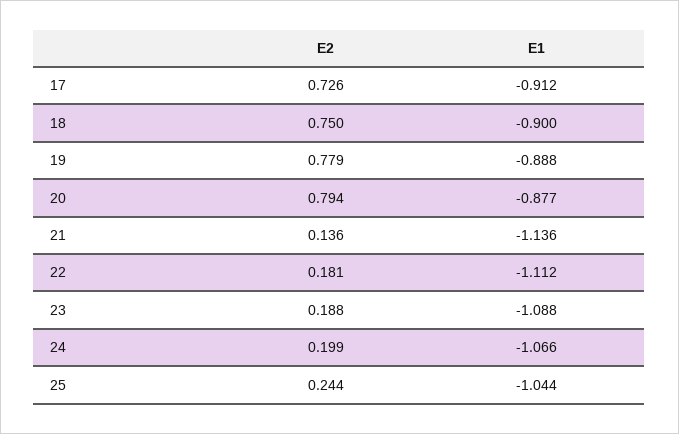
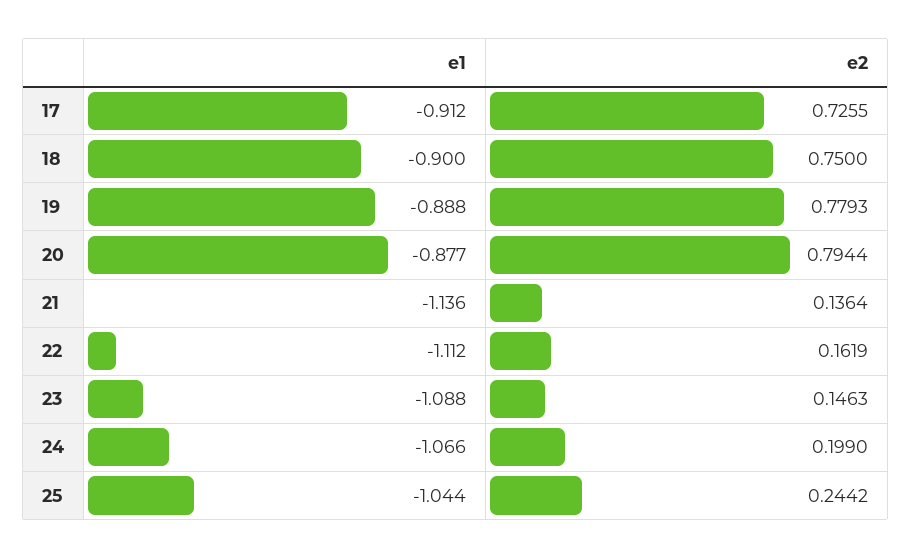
  {
    "E2": {
      "17": 0.7255,
      "18": 0.75,
      "19": 0.7793,
      "20": 0.7944,
      "21": 0.1364,
-     "22": 0.181,
+     "22": 0.1619,
-     "23": 0.188,
+     "23": 0.1463,
      "24": 0.199,
      "25": 0.2442
    },
    "E1": {
      "17": -0.912,
      "18": -0.9,
      "19": -0.888,
      "20": -0.877,
      "21": -1.136,
      "22": -1.112,
      "23": -1.088,
      "24": -1.066,
      "25": -1.044
    }
  }

